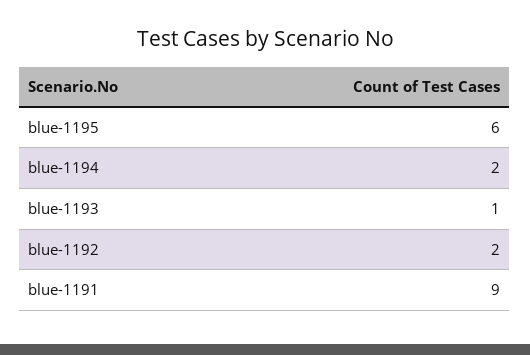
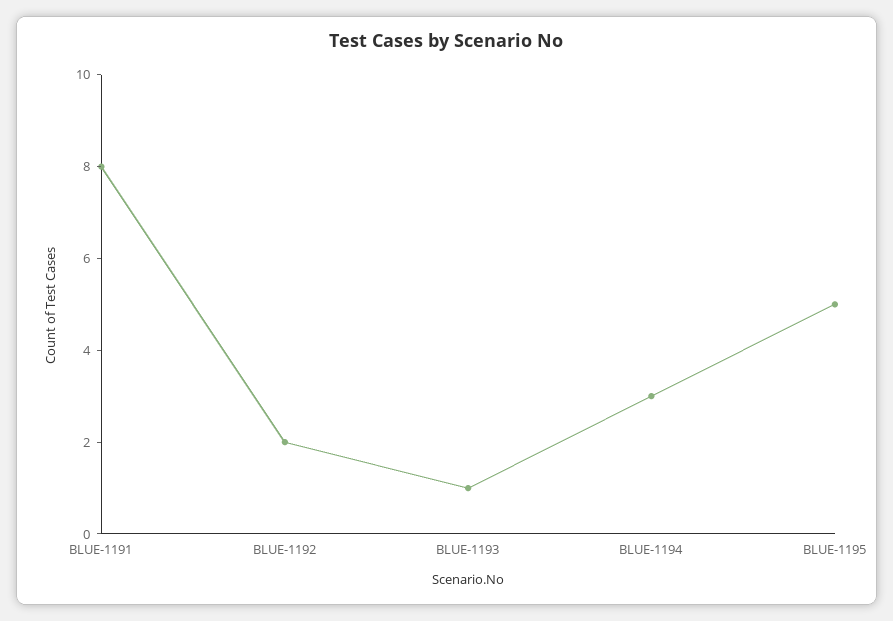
  {
-   "blue-1195": 6,
+   "blue-1195": 5,
-   "blue-1194": 2,
+   "blue-1194": 3,
    "blue-1193": 1,
    "blue-1192": 2,
-   "blue-1191": 9
+   "blue-1191": 8
  }

